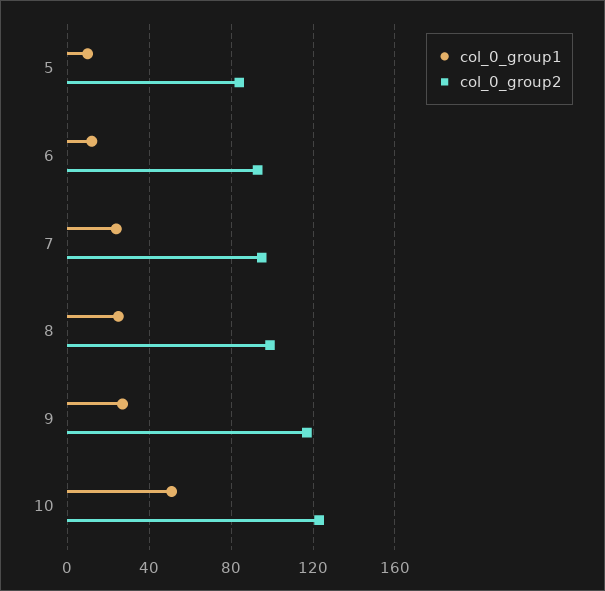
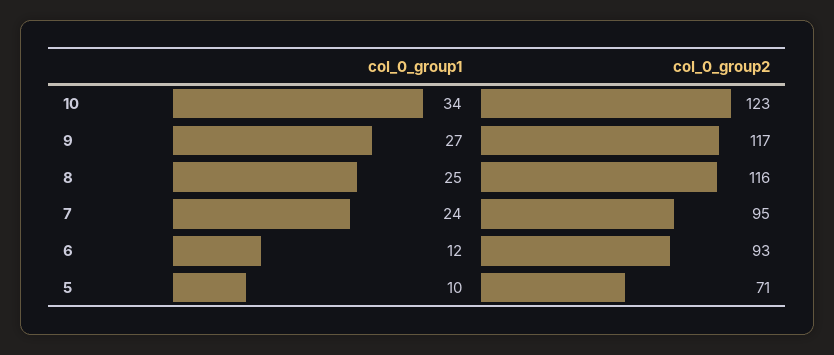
  {
    "col_0_group1": {
      "5": 10,
      "6": 12,
      "7": 24,
      "8": 25,
      "9": 27,
-     "10": 50
+     "10": 34
    },
    "col_0_group2": {
-     "5": 85,
+     "5": 71,
      "6": 93,
      "7": 95,
-     "8": 100,
+     "8": 116,
      "9": 117,
      "10": 123
    }
  }

